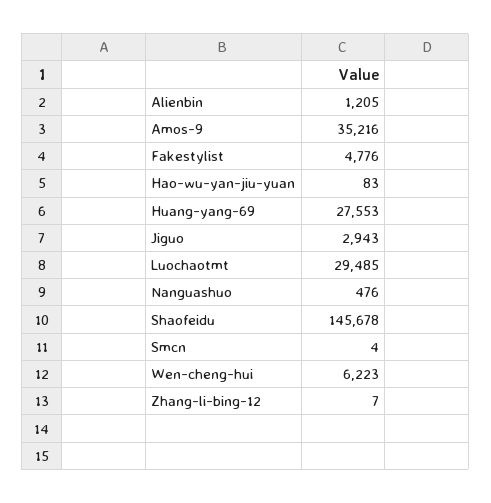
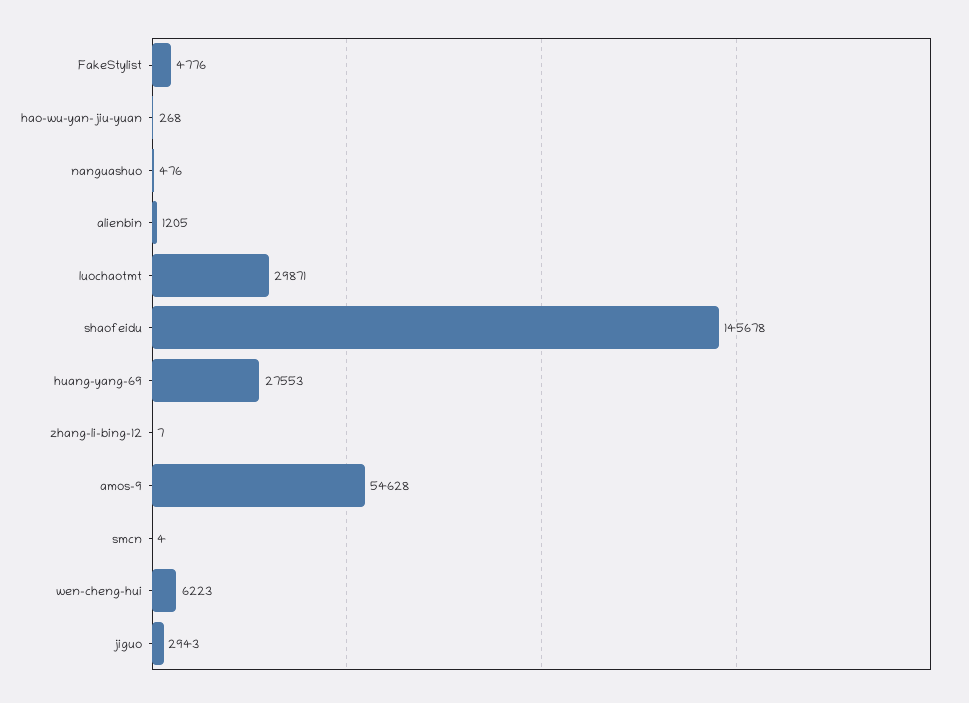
  {
    "Alienbin": 1205,
-   "Amos-9": 35216,
+   "Amos-9": 54628,
    "Fakestylist": 4776,
-   "Hao-wu-yan-jiu-yuan": 83,
+   "Hao-wu-yan-jiu-yuan": 268,
    "Huang-yang-69": 27553,
    "Jiguo": 2943,
-   "Luochaotmt": 29485,
+   "Luochaotmt": 29871,
    "Nanguashuo": 476,
    "Shaofeidu": 145678,
    "Smcn": 4,
    "Wen-cheng-hui": 6223,
    "Zhang-li-bing-12": 7
  }

